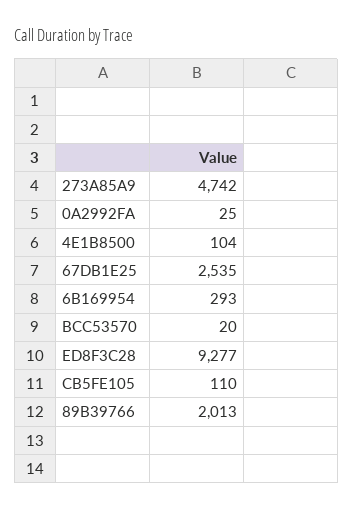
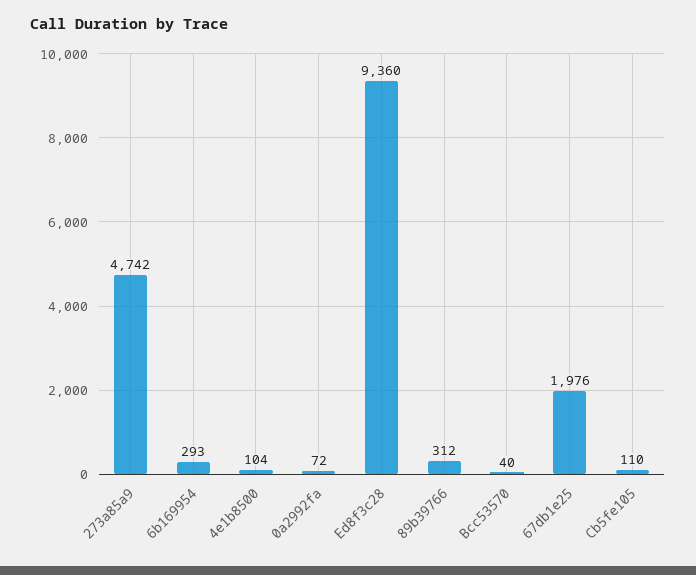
  {
    "273A85A9": 4742,
-   "0A2992FA": 25,
+   "0A2992FA": 72,
    "4E1B8500": 104,
-   "67DB1E25": 2535,
+   "67DB1E25": 1976,
    "6B169954": 293,
-   "BCC53570": 20,
+   "BCC53570": 40,
-   "ED8F3C28": 9277,
+   "ED8F3C28": 9360,
    "CB5FE105": 110,
-   "89B39766": 2013
+   "89B39766": 312
  }

